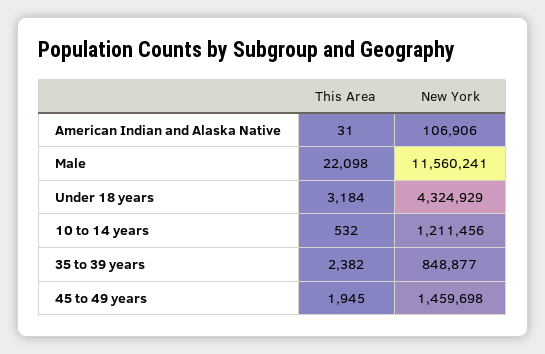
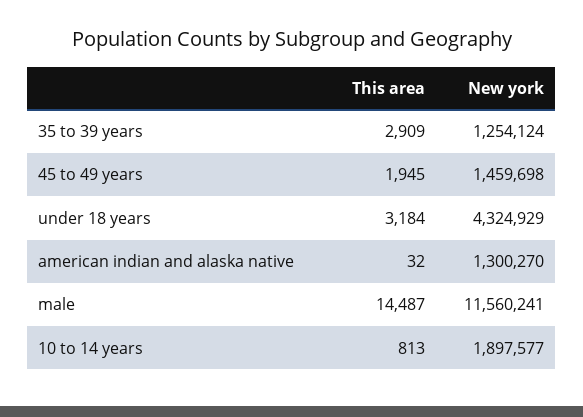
  {
    "This Area": {
-     "American Indian and Alaska Native": 31,
+     "American Indian and Alaska Native": 32,
-     "Male": 22098,
+     "Male": 14487,
      "Under 18 years": 3184,
-     "10 to 14 years": 532,
+     "10 to 14 years": 813,
-     "35 to 39 years": 2382,
+     "35 to 39 years": 2909,
      "45 to 49 years": 1945
    },
    "New York": {
-     "American Indian and Alaska Native": 106906,
+     "American Indian and Alaska Native": 1300270,
      "Male": 11560241,
      "Under 18 years": 4324929,
-     "10 to 14 years": 1211456,
+     "10 to 14 years": 1897577,
-     "35 to 39 years": 848877,
+     "35 to 39 years": 1254124,
      "45 to 49 years": 1459698
    }
  }

